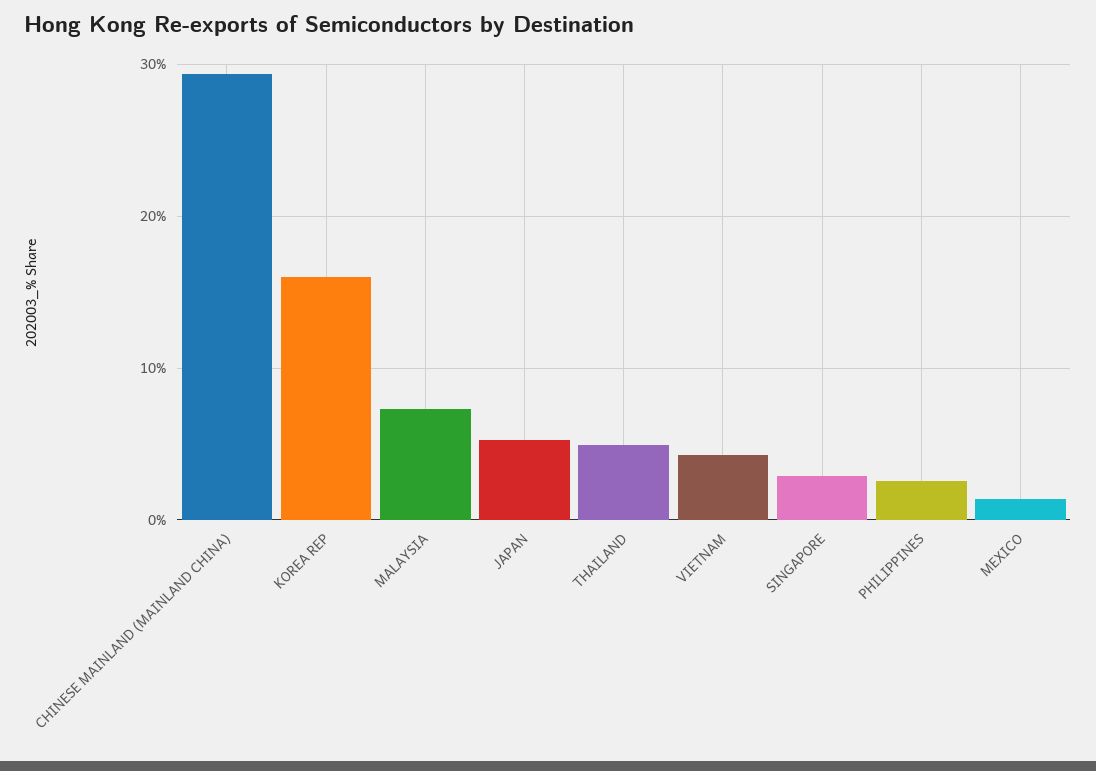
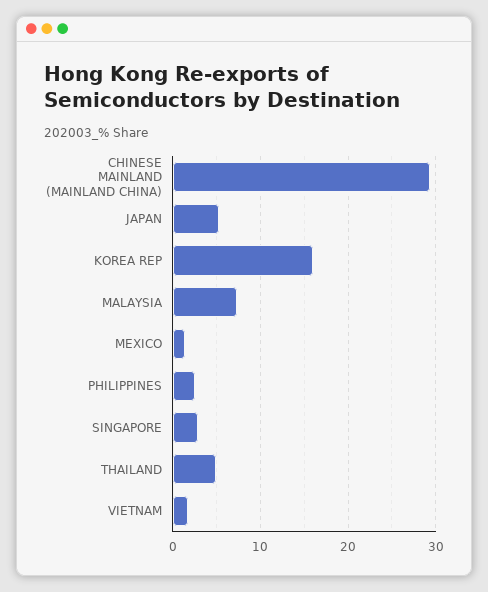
  {
    "CHINESE MAINLAND (MAINLAND CHINA)": 29,
    "KOREA REP": 16,
    "MALAYSIA": 7,
    "JAPAN": 5,
    "THAILAND": 5,
-   "VIETNAM": 4,
+   "VIETNAM": 2,
    "SINGAPORE": 3,
    "PHILIPPINES": 3,
    "MEXICO": 1
  }

